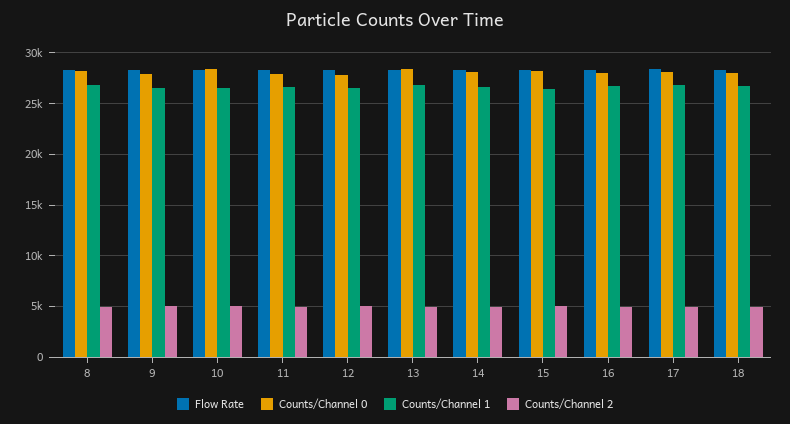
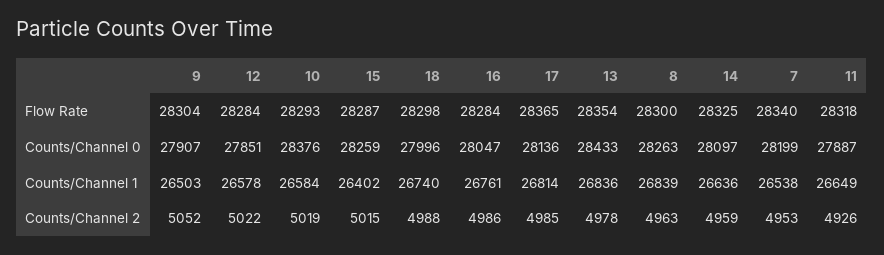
  {
    "Flow Rate": {
      "8": 28300,
      "9": 28304,
      "10": 28293,
      "11": 28318,
      "12": 28284,
      "13": 28354,
      "14": 28325,
      "15": 28287,
      "16": 28284,
      "17": 28365,
-     "18": 28298
+     "18": 28298,
+     "7": 28340
    },
    "Counts/Channel 0": {
      "8": 28263,
      "9": 27907,
      "10": 28376,
      "11": 27887,
      "12": 27851,
      "13": 28433,
      "14": 28097,
      "15": 28259,
      "16": 28047,
      "17": 28136,
-     "18": 27996
+     "18": 27996,
+     "7": 28199
    },
    "Counts/Channel 1": {
      "8": 26839,
      "9": 26503,
      "10": 26584,
      "11": 26649,
      "12": 26578,
      "13": 26836,
      "14": 26636,
      "15": 26402,
      "16": 26761,
      "17": 26814,
-     "18": 26740
+     "18": 26740,
+     "7": 26538
    },
    "Counts/Channel 2": {
      "8": 4963,
      "9": 5052,
      "10": 5019,
      "11": 4926,
      "12": 5022,
      "13": 4978,
      "14": 4959,
      "15": 5015,
      "16": 4986,
      "17": 4985,
-     "18": 4988
+     "18": 4988,
+     "7": 4953
    }
  }

